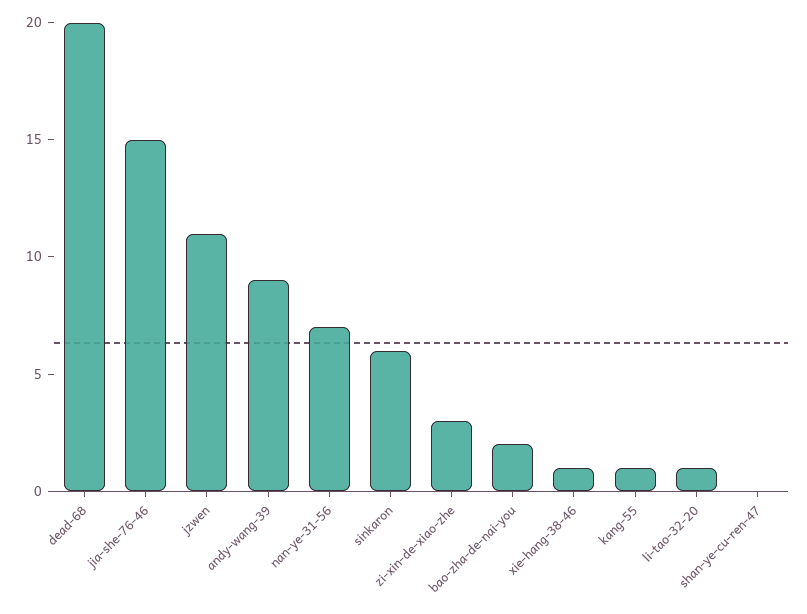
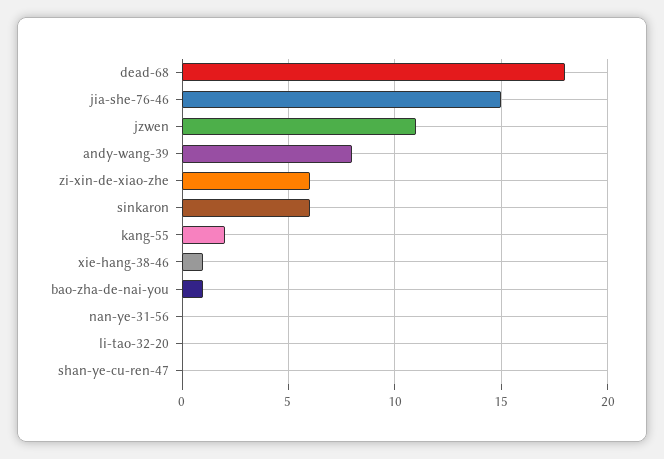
  {
-   "dead-68": 20,
+   "dead-68": 18,
    "jia-she-76-46": 15,
    "jzwen": 11,
-   "andy-wang-39": 9,
+   "andy-wang-39": 8,
-   "nan-ye-31-56": 7,
+   "nan-ye-31-56": 0,
    "sinkaron": 6,
-   "zi-xin-de-xiao-zhe": 3,
+   "zi-xin-de-xiao-zhe": 6,
-   "bao-zha-de-nai-you": 2,
+   "bao-zha-de-nai-you": 1,
    "xie-hang-38-46": 1,
-   "kang-55": 1,
+   "kang-55": 2,
-   "li-tao-32-20": 1,
+   "li-tao-32-20": 0,
    "shan-ye-cu-ren-47": 0
  }

